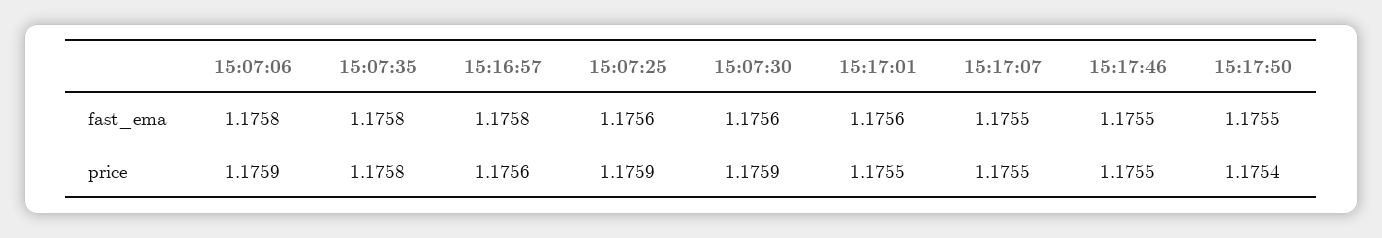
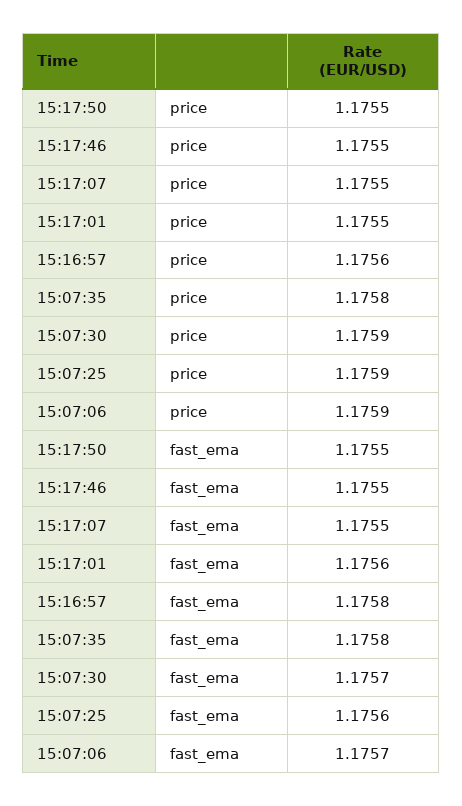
  {
    "15:07:06": {
-     "fast_ema": 1.1758,
+     "fast_ema": 1.1757,
      "price": 1.1759
    },
    "15:07:35": {
      "fast_ema": 1.1758,
      "price": 1.1758
    },
    "15:16:57": {
      "fast_ema": 1.1758,
      "price": 1.1756
    },
    "15:07:25": {
      "fast_ema": 1.1756,
      "price": 1.1759
    },
    "15:07:30": {
-     "fast_ema": 1.1756,
+     "fast_ema": 1.1757,
      "price": 1.1759
    },
    "15:17:01": {
      "fast_ema": 1.1756,
      "price": 1.1755
    },
    "15:17:07": {
      "fast_ema": 1.1755,
      "price": 1.1755
    },
    "15:17:46": {
      "fast_ema": 1.1755,
      "price": 1.1755
    },
    "15:17:50": {
      "fast_ema": 1.1755,
-     "price": 1.1754
+     "price": 1.1755
    }
  }

